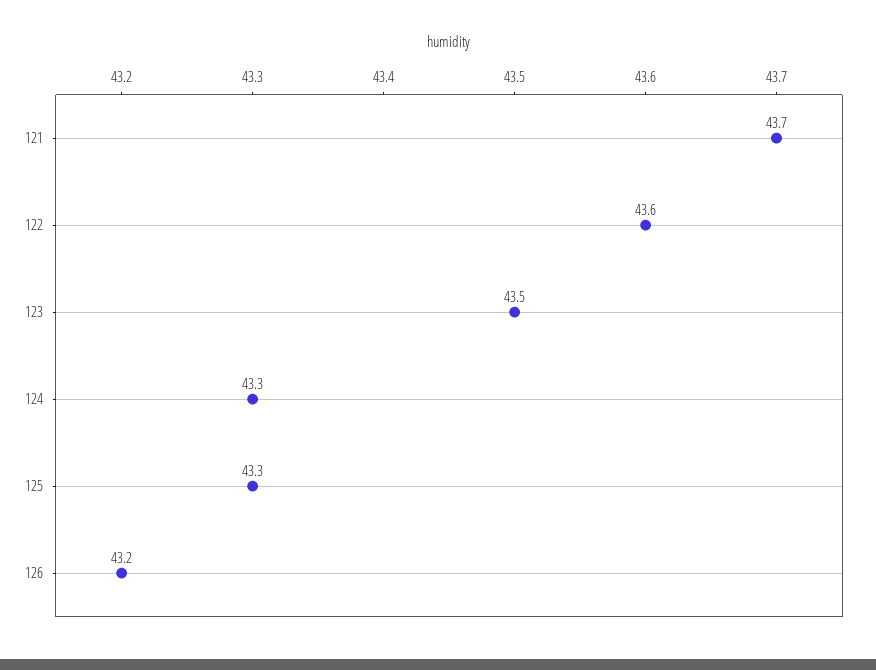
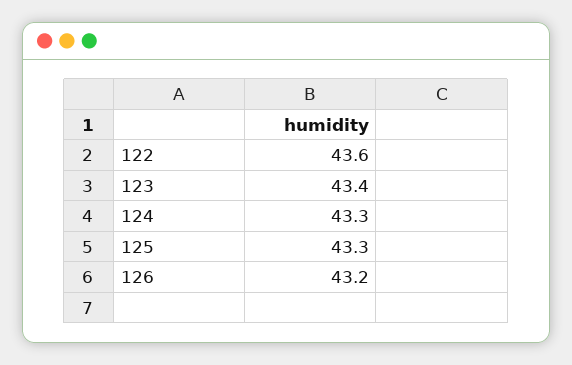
  {
-   "121": 43.7,
    "122": 43.6,
-   "123": 43.5,
+   "123": 43.4,
    "124": 43.3,
    "125": 43.3,
    "126": 43.2
  }

